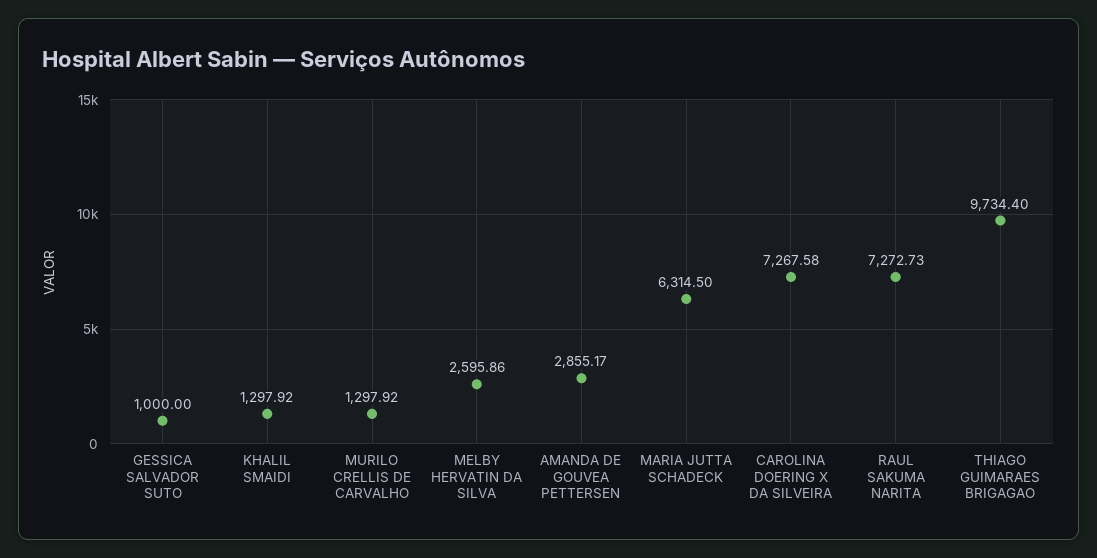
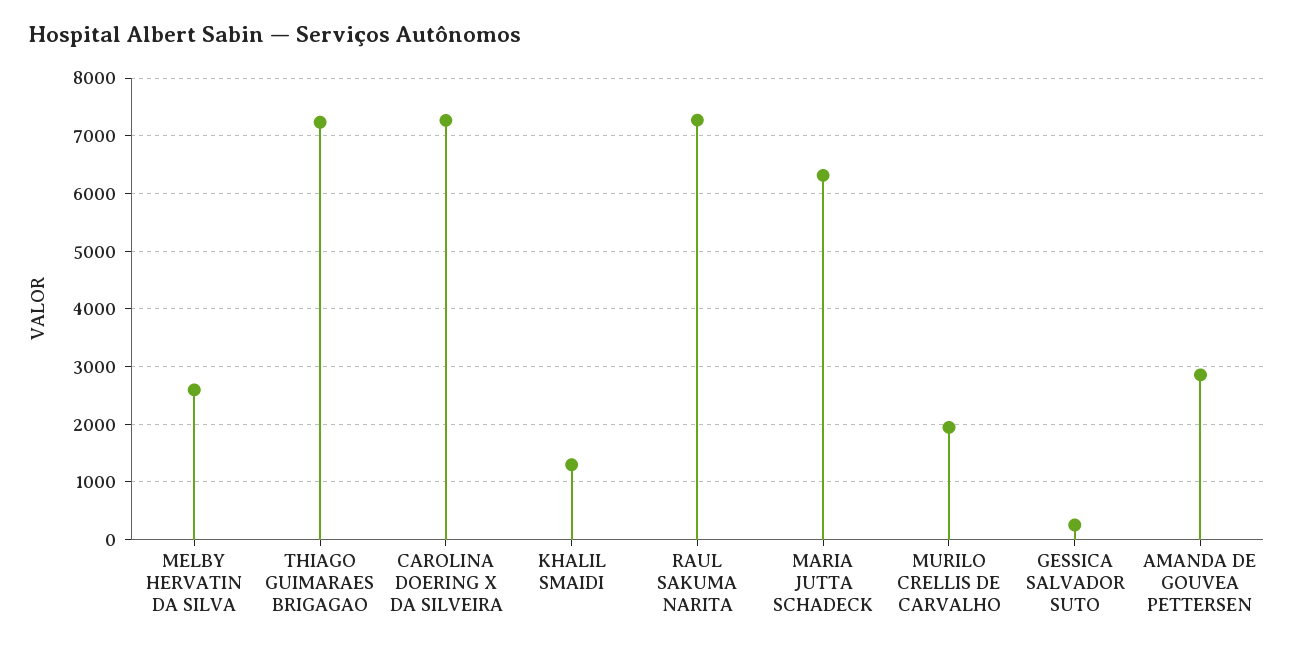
  {
-   "GESSICA SALVADOR SUTO": 1000,
+   "GESSICA SALVADOR SUTO": 200,
    "KHALIL SMAIDI": 1297.92,
-   "MURILO CRELLIS DE CARVALHO": 1297.92,
+   "MURILO CRELLIS DE CARVALHO": 2000,
    "MELBY HERVATIN DA SILVA": 2595.86,
    "AMANDA DE GOUVEA PETTERSEN": 2855.17,
    "MARIA JUTTA SCHADECK": 6314.5,
    "CAROLINA DOERING X DA SILVEIRA": 7267.58,
    "RAUL SAKUMA NARITA": 7272.73,
-   "THIAGO GUIMARAES BRIGAGAO": 9734.4
+   "THIAGO GUIMARAES BRIGAGAO": 7200
  }

